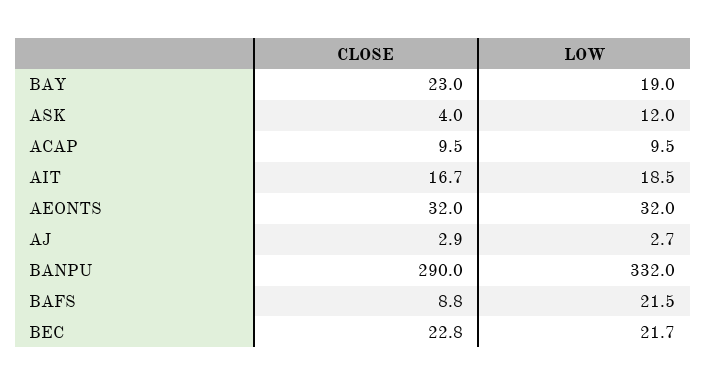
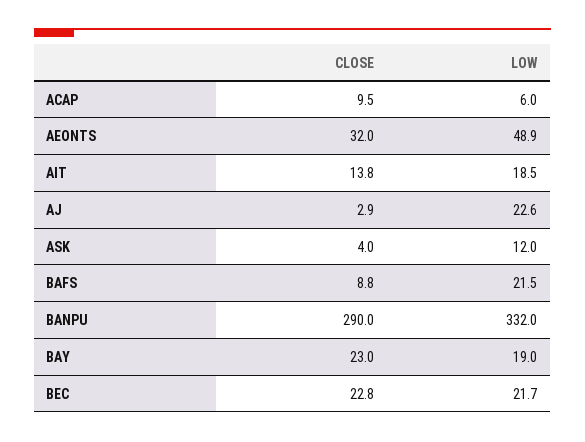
  {
    "CLOSE": {
      "BAY": 23,
      "ASK": 4,
      "ACAP": 9.5,
-     "AIT": 16.7,
+     "AIT": 13.8,
      "AEONTS": 32,
      "AJ": 2.9,
      "BANPU": 290,
      "BAFS": 8.8,
      "BEC": 22.8
    },
    "LOW": {
      "BAY": 19,
      "ASK": 12,
-     "ACAP": 9.5,
+     "ACAP": 6,
      "AIT": 18.5,
-     "AEONTS": 32,
+     "AEONTS": 48.9,
-     "AJ": 2.7,
+     "AJ": 22.6,
      "BANPU": 332,
      "BAFS": 21.5,
      "BEC": 21.7
    }
  }

